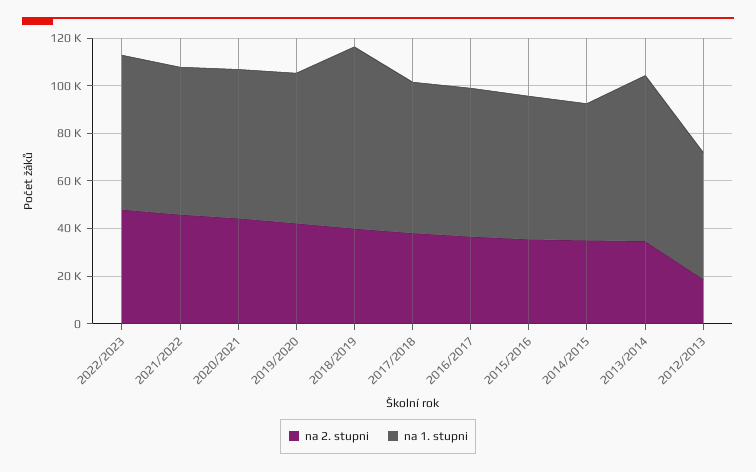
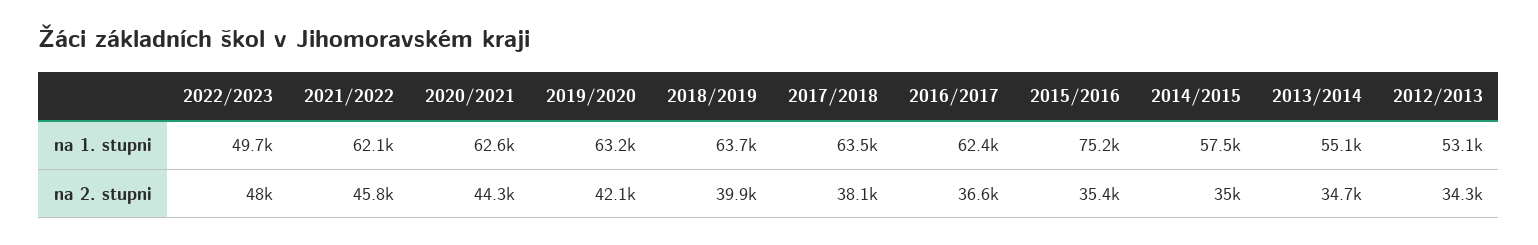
  {
    "na 2. stupni": {
      "2022/2023": 48000,
      "2021/2022": 45800,
      "2020/2021": 44300,
      "2019/2020": 42100,
      "2018/2019": 39900,
      "2017/2018": 38100,
      "2016/2017": 36600,
      "2015/2016": 35400,
      "2014/2015": 35000,
      "2013/2014": 34700,
-     "2012/2013": 20000
+     "2012/2013": 34300
    },
    "na 1. stupni": {
-     "2022/2023": 65000,
+     "2022/2023": 49700,
      "2021/2022": 62100,
      "2020/2021": 62600,
      "2019/2020": 63200,
-     "2018/2019": 75000,
+     "2018/2019": 63700,
      "2017/2018": 63500,
      "2016/2017": 62400,
-     "2015/2016": 60000,
+     "2015/2016": 75200,
      "2014/2015": 57500,
-     "2013/2014": 70000,
+     "2013/2014": 55100,
      "2012/2013": 53100
    }
  }

